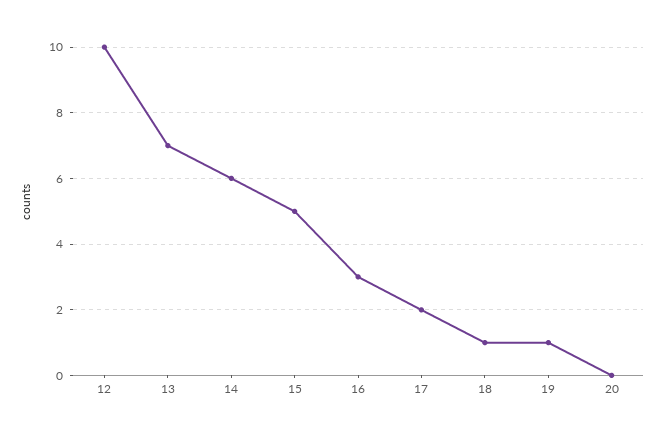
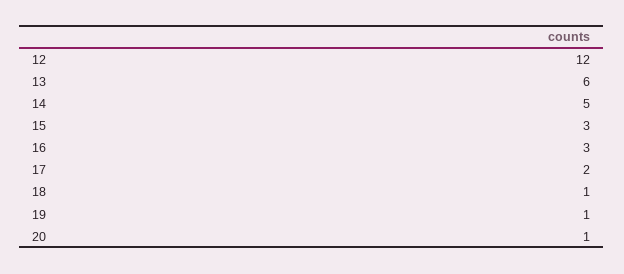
  {
-   "12": 10,
+   "12": 12,
-   "13": 7,
+   "13": 6,
-   "14": 6,
+   "14": 5,
-   "15": 5,
+   "15": 3,
    "16": 3,
    "17": 2,
    "18": 1,
    "19": 1,
-   "20": 0
+   "20": 1
  }

